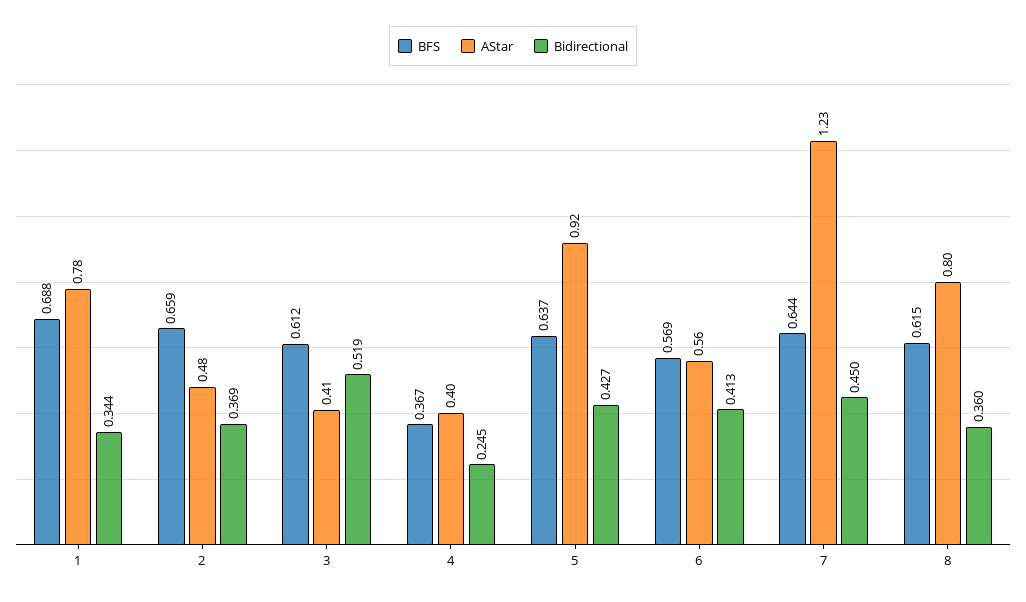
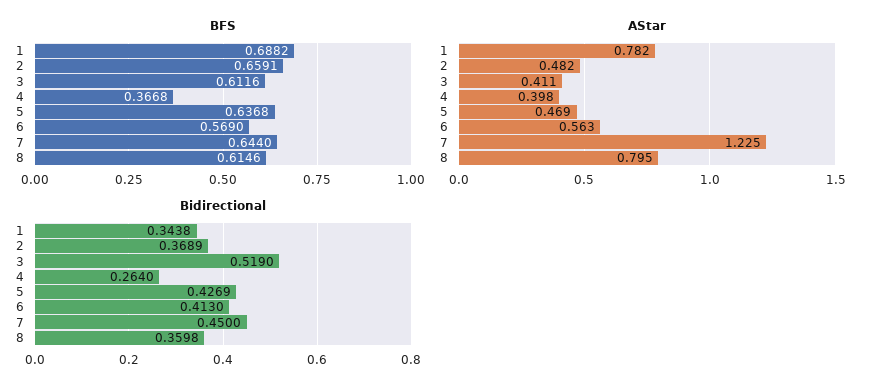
  {
    "BFS": {
      "1": 0.6882,
      "2": 0.6591,
      "3": 0.6116,
      "4": 0.3668,
      "5": 0.6368,
      "6": 0.569,
      "7": 0.644,
      "8": 0.6146
    },
    "AStar": {
      "1": 0.782,
      "2": 0.482,
      "3": 0.411,
      "4": 0.398,
-     "5": 0.92,
+     "5": 0.469,
      "6": 0.563,
      "7": 1.225,
      "8": 0.795
    },
    "Bidirectional": {
      "1": 0.3438,
      "2": 0.3689,
      "3": 0.519,
-     "4": 0.245,
+     "4": 0.264,
      "5": 0.4269,
      "6": 0.413,
      "7": 0.45,
      "8": 0.3598
    }
  }

